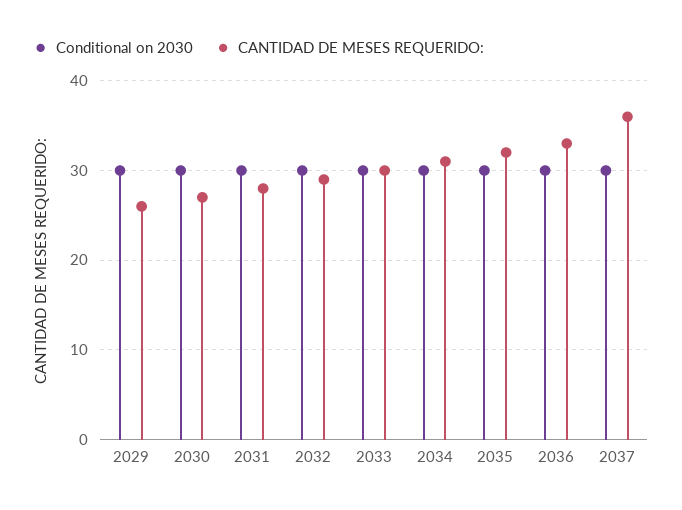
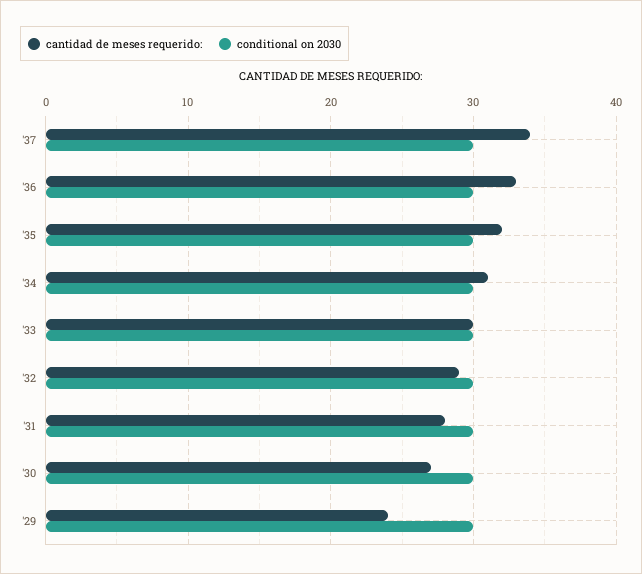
  {
    "Conditional on 2030": {
      "2029": 30,
      "2030": 30,
      "2031": 30,
      "2032": 30,
      "2033": 30,
      "2034": 30,
      "2035": 30,
      "2036": 30,
      "2037": 30
    },
    "CANTIDAD DE MESES REQUERIDO:": {
-     "2029": 26,
+     "2029": 24,
      "2030": 27,
      "2031": 28,
      "2032": 29,
      "2033": 30,
      "2034": 31,
      "2035": 32,
      "2036": 33,
-     "2037": 36
+     "2037": 34
    }
  }

